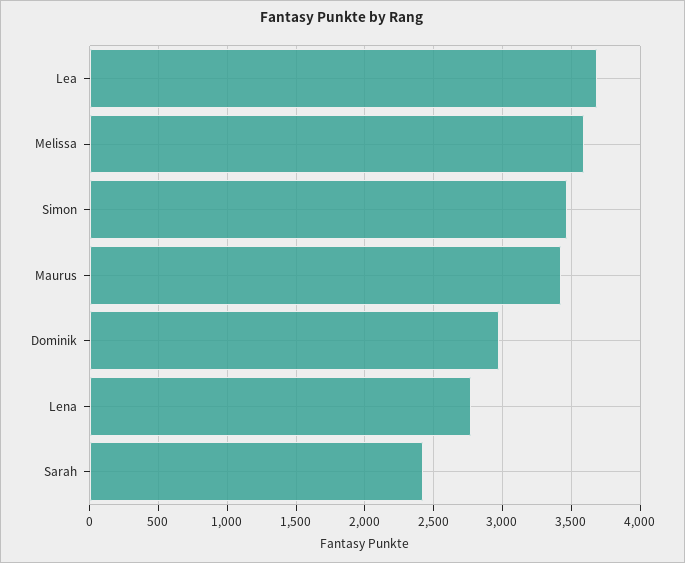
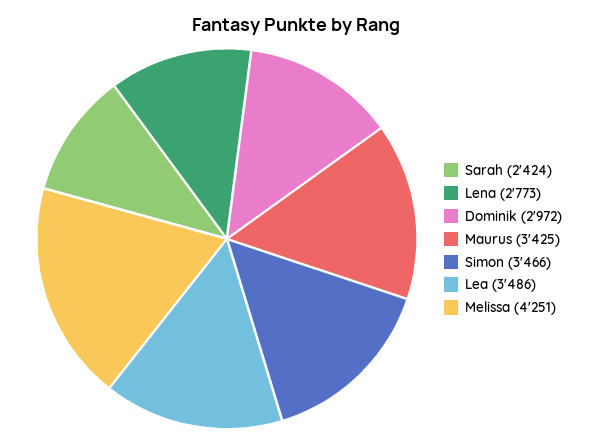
  {
-   "Lea": 3700,
+   "Lea": 3486,
-   "Melissa": 3600,
+   "Melissa": 4251,
    "Simon": 3466,
    "Maurus": 3425,
    "Dominik": 2972,
    "Lena": 2773,
    "Sarah": 2424
  }

